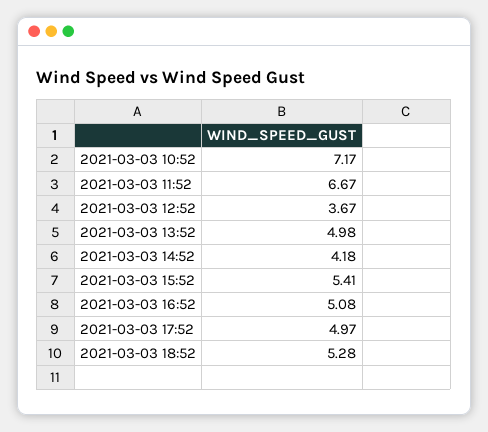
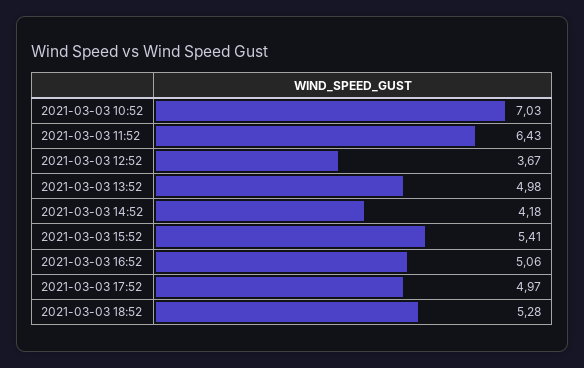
  {
-   "2021-03-03 10:52": 7.17,
+   "2021-03-03 10:52": 7.03,
-   "2021-03-03 11:52": 6.67,
+   "2021-03-03 11:52": 6.43,
    "2021-03-03 12:52": 3.67,
    "2021-03-03 13:52": 4.98,
    "2021-03-03 14:52": 4.18,
    "2021-03-03 15:52": 5.41,
-   "2021-03-03 16:52": 5.08,
+   "2021-03-03 16:52": 5.06,
    "2021-03-03 17:52": 4.97,
    "2021-03-03 18:52": 5.28
  }

